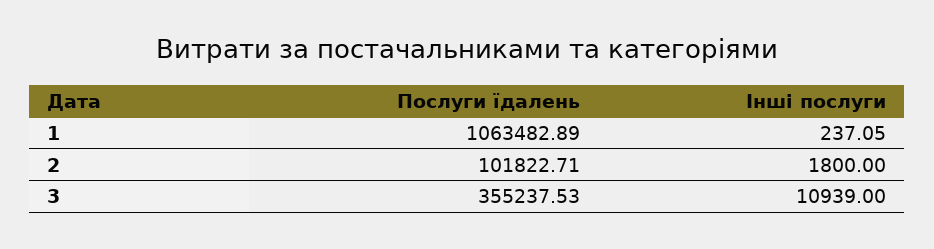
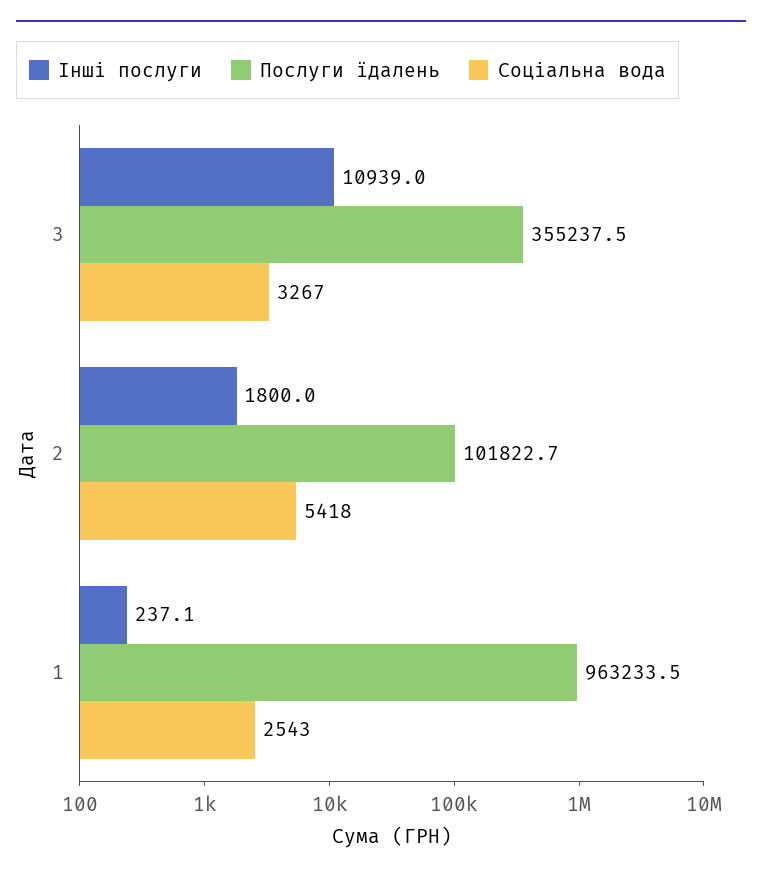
  {
    "Послуги їдалень": {
-     "1": 1063482.89,
+     "1": 963233.5,
      "2": 101822.71,
      "3": 355237.53
    },
    "Інші послуги": {
      "1": 237.05,
      "2": 1800,
      "3": 10939
-   }
+   },
+   "Соціальна вода": {
+     "3": 3267,
+     "2": 5418,
+     "1": 2543
+   }
  }

